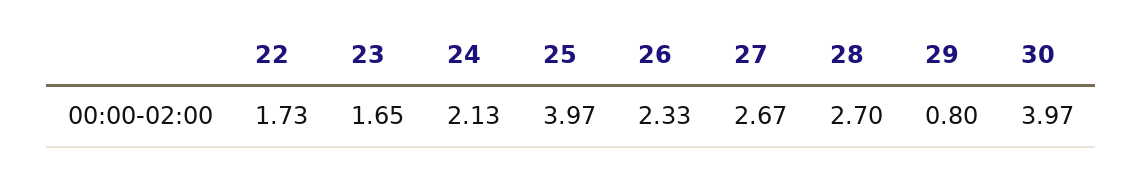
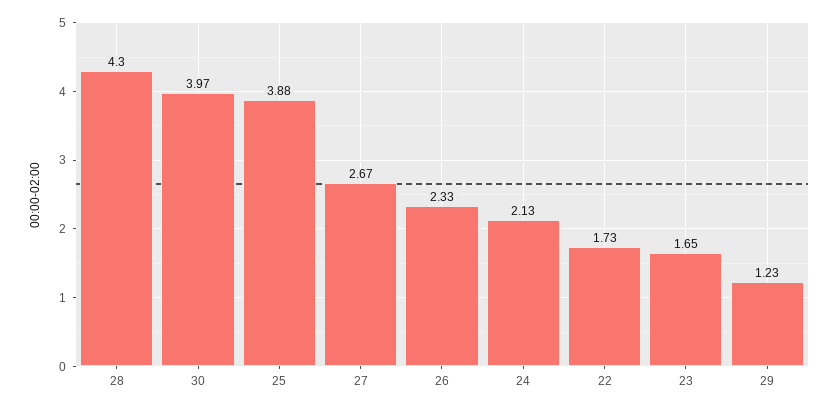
  {
    "22": 1.73,
    "23": 1.65,
    "24": 2.13,
-   "25": 3.97,
+   "25": 3.88,
    "26": 2.33,
    "27": 2.67,
-   "28": 2.7,
+   "28": 4.3,
-   "29": 0.8,
+   "29": 1.23,
    "30": 3.97
  }

